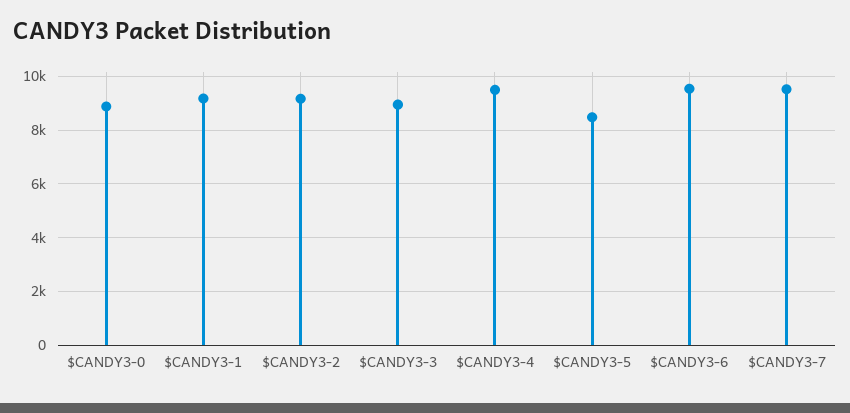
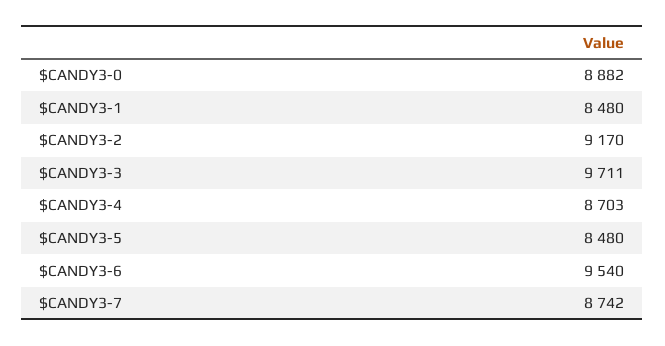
  {
    "$CANDY3-0": 8882,
-   "$CANDY3-1": 9250,
+   "$CANDY3-1": 8480,
    "$CANDY3-2": 9170,
-   "$CANDY3-3": 9000,
+   "$CANDY3-3": 9711,
-   "$CANDY3-4": 9500,
+   "$CANDY3-4": 8703,
    "$CANDY3-5": 8480,
    "$CANDY3-6": 9540,
-   "$CANDY3-7": 9500
+   "$CANDY3-7": 8742
  }

